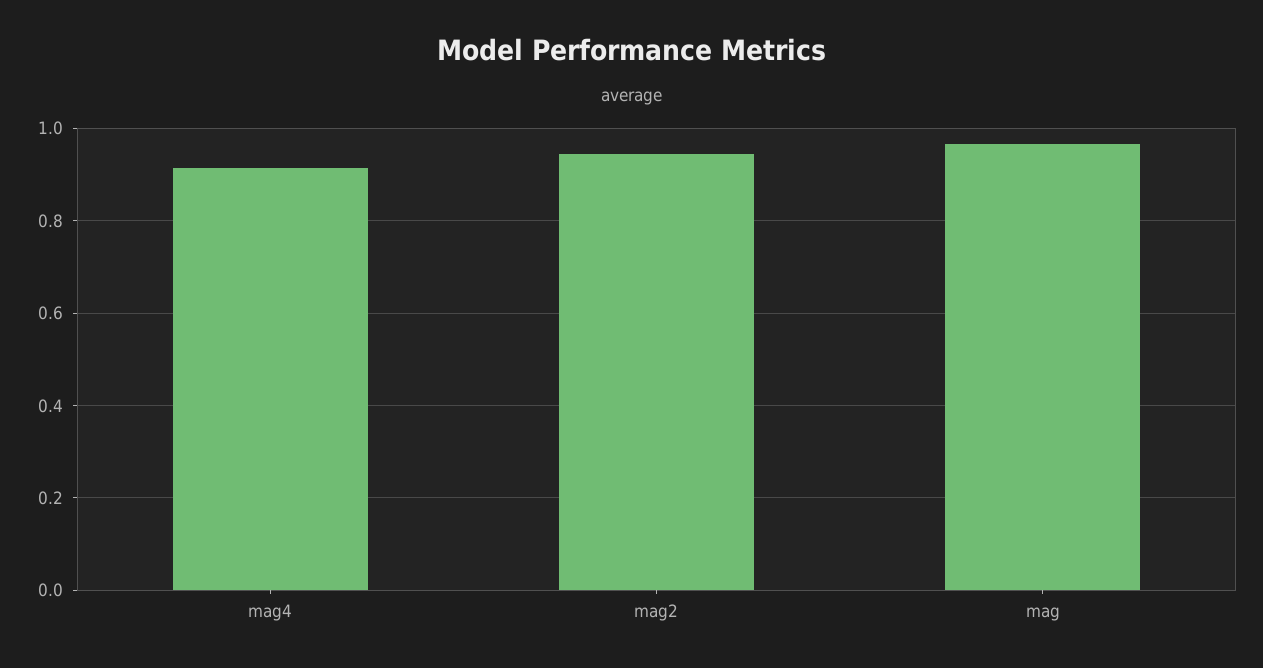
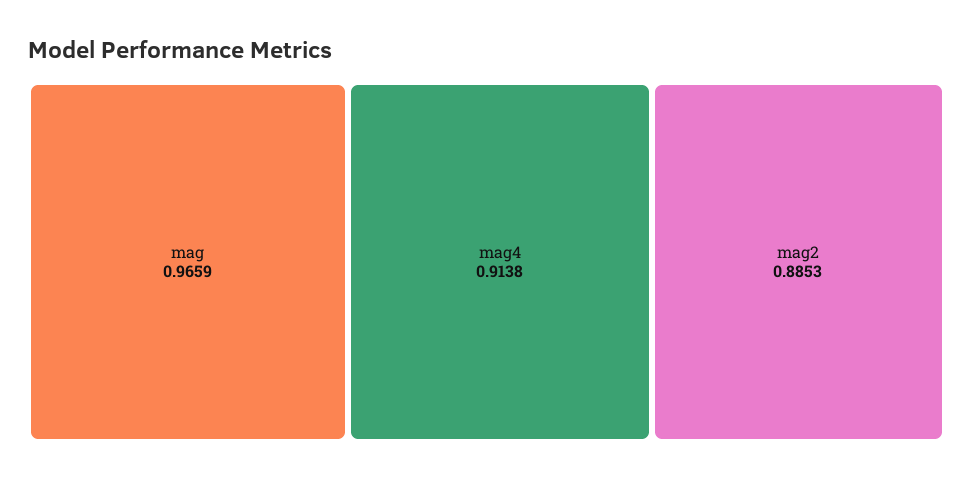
  {
    "mag4": 0.9138,
-   "mag2": 0.94,
+   "mag2": 0.8853,
    "mag": 0.9659
  }

